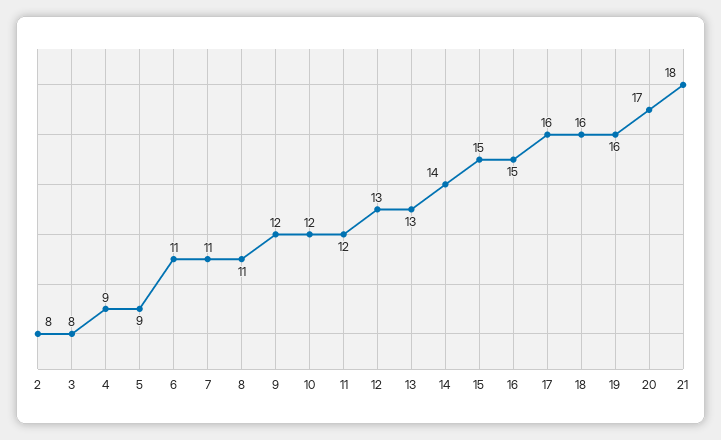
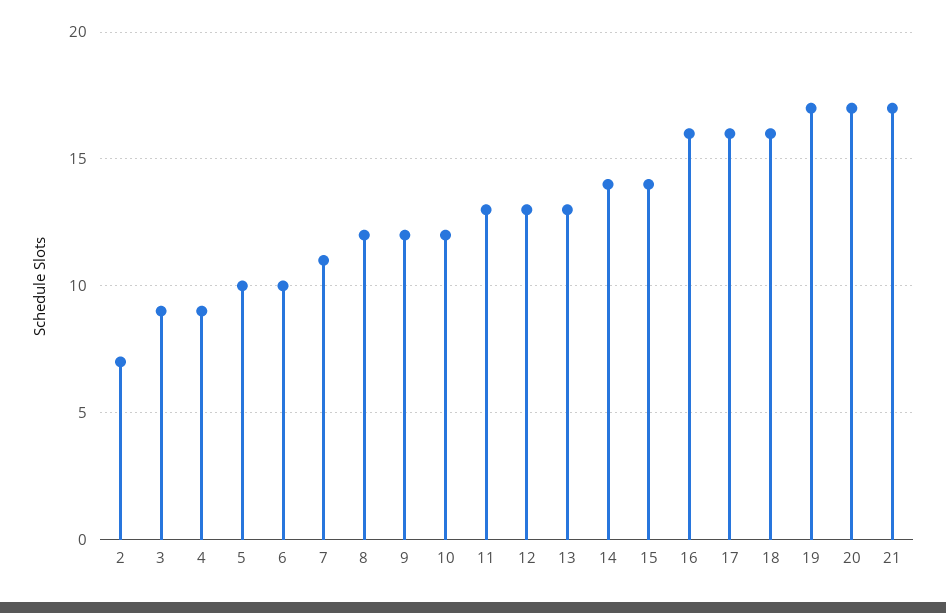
  {
-   "2": 8,
+   "2": 7,
-   "3": 8,
+   "3": 9,
    "4": 9,
-   "5": 9,
+   "5": 10,
-   "6": 11,
+   "6": 10,
    "7": 11,
-   "8": 11,
+   "8": 12,
    "9": 12,
    "10": 12,
-   "11": 12,
+   "11": 13,
    "12": 13,
    "13": 13,
    "14": 14,
-   "15": 15,
+   "15": 14,
-   "16": 15,
+   "16": 16,
    "17": 16,
    "18": 16,
-   "19": 16,
+   "19": 17,
    "20": 17,
-   "21": 18
+   "21": 17
  }

